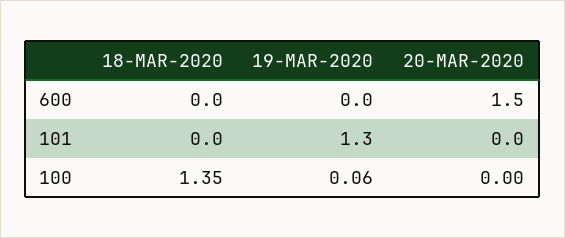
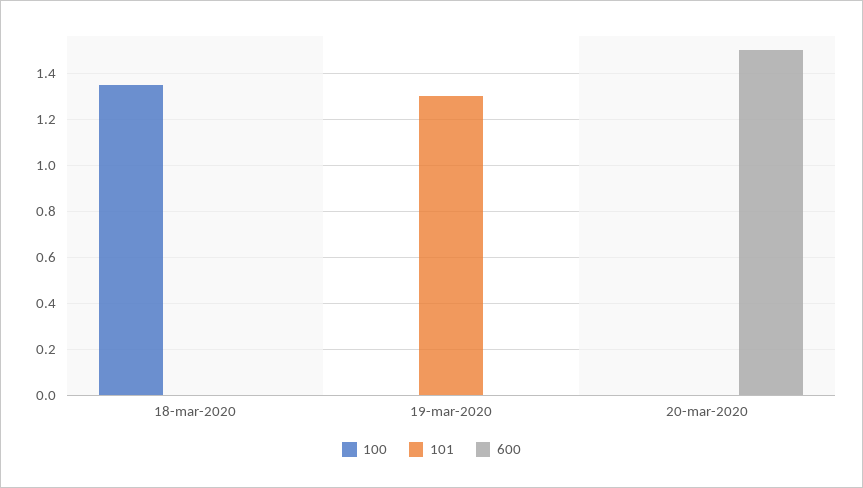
  {
    "600": {
      "18-MAR-2020": 0,
      "19-MAR-2020": 0,
      "20-MAR-2020": 1.5
    },
    "101": {
      "18-MAR-2020": 0,
      "19-MAR-2020": 1.3,
      "20-MAR-2020": 0
    },
    "100": {
      "18-MAR-2020": 1.35,
-     "19-MAR-2020": 0.06,
+     "19-MAR-2020": 0,
      "20-MAR-2020": 0
    }
  }

